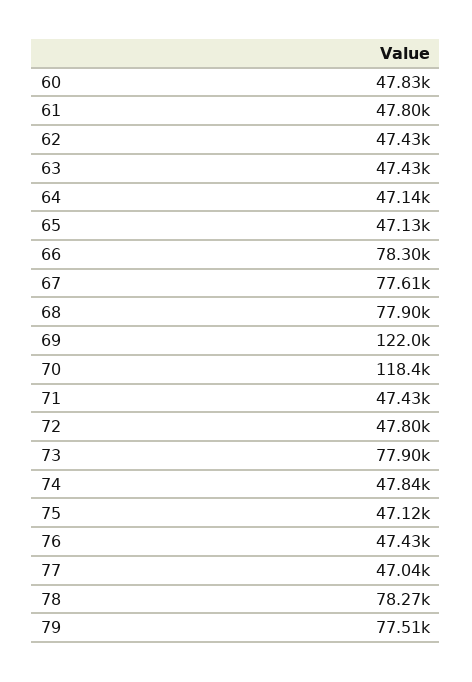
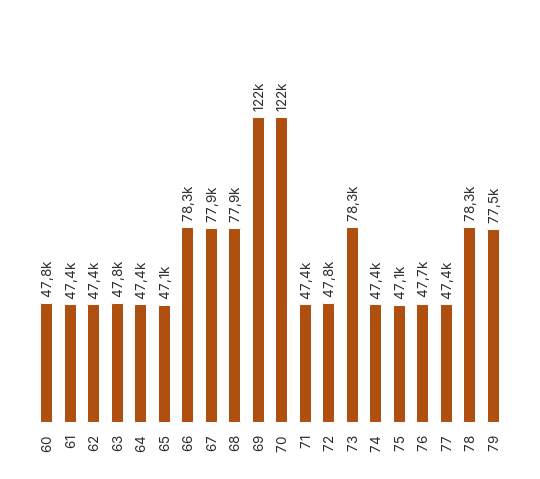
  {
    "60": 47830,
-   "61": 47800,
+   "61": 47400,
    "62": 47430,
-   "63": 47430,
+   "63": 47800,
-   "64": 47140,
+   "64": 47400,
    "65": 47130,
    "66": 78300,
-   "67": 77610,
+   "67": 77900,
    "68": 77900,
    "69": 122000,
-   "70": 118400,
+   "70": 122000,
    "71": 47430,
    "72": 47800,
-   "73": 77900,
+   "73": 78300,
-   "74": 47840,
+   "74": 47400,
    "75": 47120,
-   "76": 47430,
+   "76": 47700,
-   "77": 47040,
+   "77": 47400,
    "78": 78270,
    "79": 77510
  }

